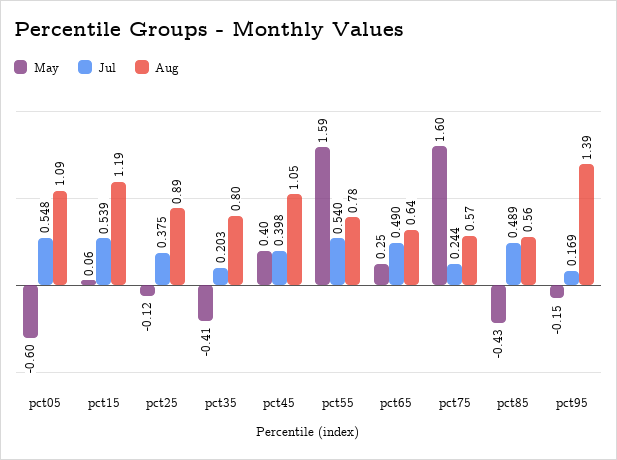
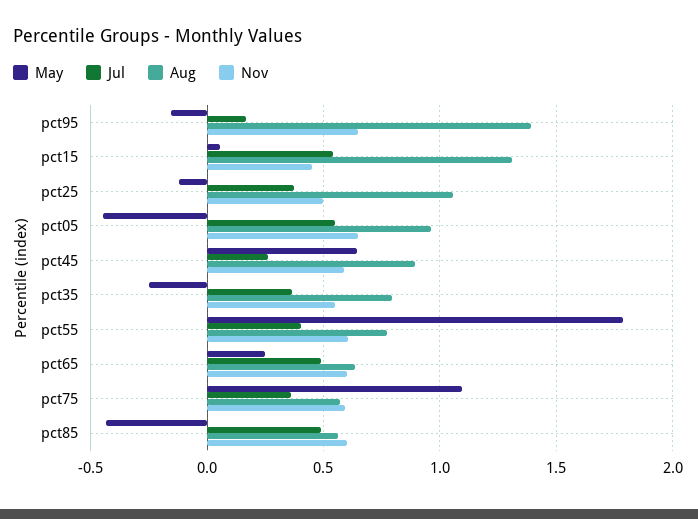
  {
    "May": {
-     "pct05": -0.6,
+     "pct05": -0.45,
      "pct15": 0.06,
      "pct25": -0.12,
-     "pct35": -0.41,
+     "pct35": -0.25,
-     "pct45": 0.4,
+     "pct45": 0.65,
-     "pct55": 1.59,
+     "pct55": 1.8,
      "pct65": 0.25,
-     "pct75": 1.6,
+     "pct75": 1.1,
      "pct85": -0.43,
      "pct95": -0.15
    },
    "Jul": {
      "pct05": 0.548,
      "pct15": 0.539,
      "pct25": 0.375,
-     "pct35": 0.203,
+     "pct35": 0.35,
-     "pct45": 0.398,
+     "pct45": 0.25,
-     "pct55": 0.54,
+     "pct55": 0.4,
      "pct65": 0.49,
-     "pct75": 0.244,
+     "pct75": 0.35,
      "pct85": 0.489,
      "pct95": 0.169
    },
    "Aug": {
-     "pct05": 1.09,
+     "pct05": 0.95,
-     "pct15": 1.19,
+     "pct15": 1.3,
-     "pct25": 0.89,
+     "pct25": 1.05,
      "pct35": 0.8,
-     "pct45": 1.05,
+     "pct45": 0.9,
      "pct55": 0.78,
      "pct65": 0.64,
      "pct75": 0.57,
      "pct85": 0.56,
      "pct95": 1.39
-   }
+   },
+   "Nov": {
+     "pct95": 0.65,
+     "pct15": 0.45,
+     "pct25": 0.5,
+     "pct05": 0.65,
+     "pct45": 0.6,
+     "pct35": 0.55,
+     "pct55": 0.6,
+     "pct65": 0.6,
+     "pct75": 0.6,
+     "pct85": 0.6
+   }
  }

